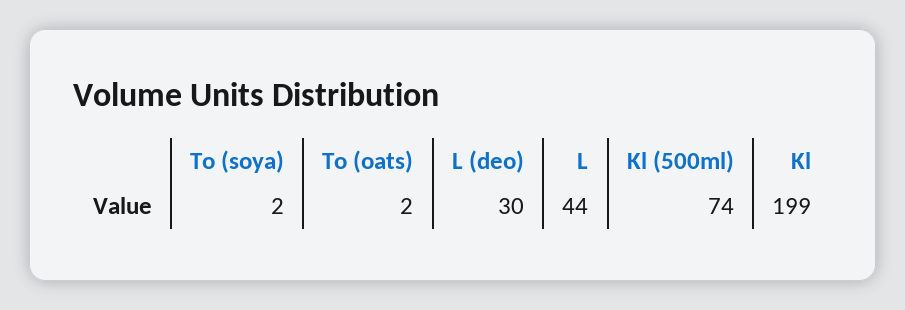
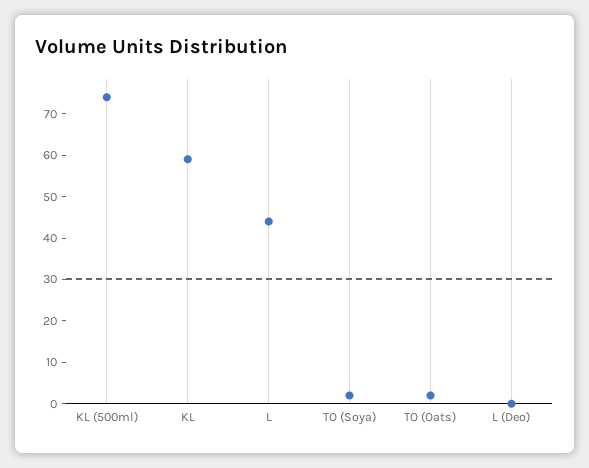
  {
    "To (soya)": 2,
    "To (oats)": 2,
-   "L (deo)": 30,
+   "L (deo)": 0,
    "L": 44,
    "Kl (500ml)": 74,
-   "Kl": 199
+   "Kl": 60
  }

